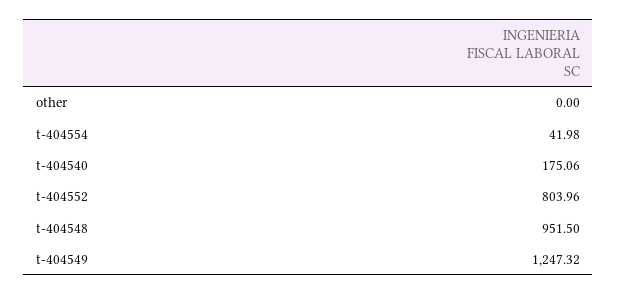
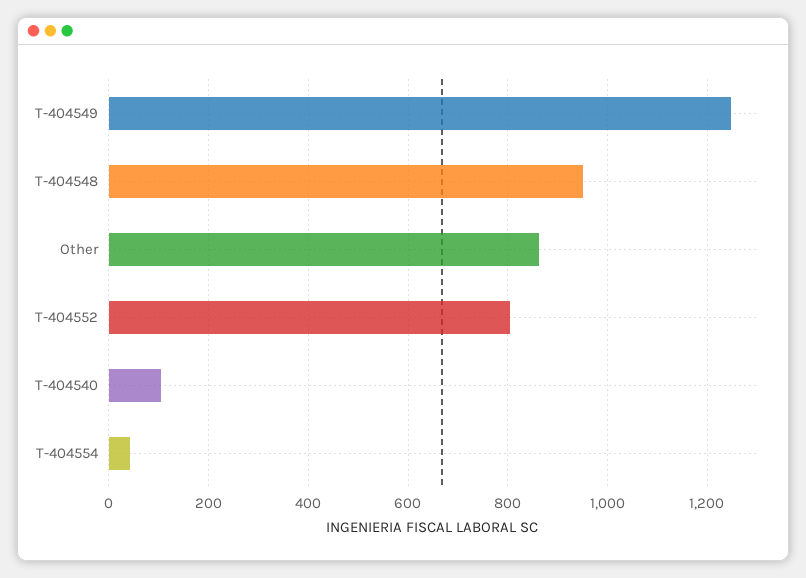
  {
-   "other": 0,
+   "other": 860,
    "t-404554": 41.98,
-   "t-404540": 175.06,
+   "t-404540": 100,
    "t-404552": 803.96,
    "t-404548": 951.5,
    "t-404549": 1247.32
  }

